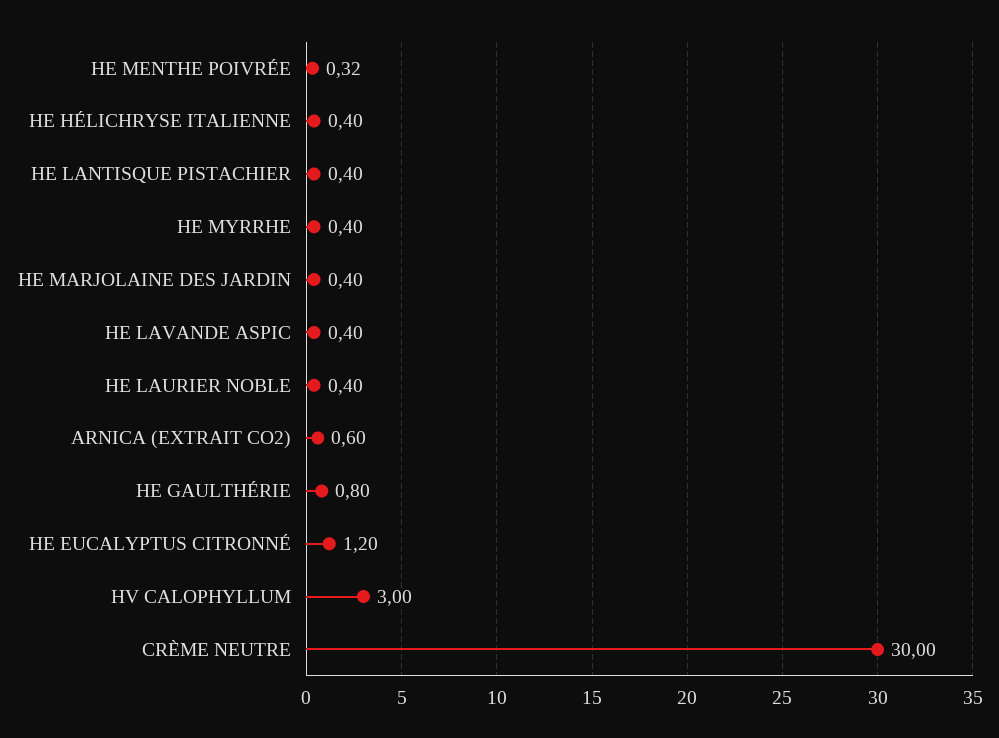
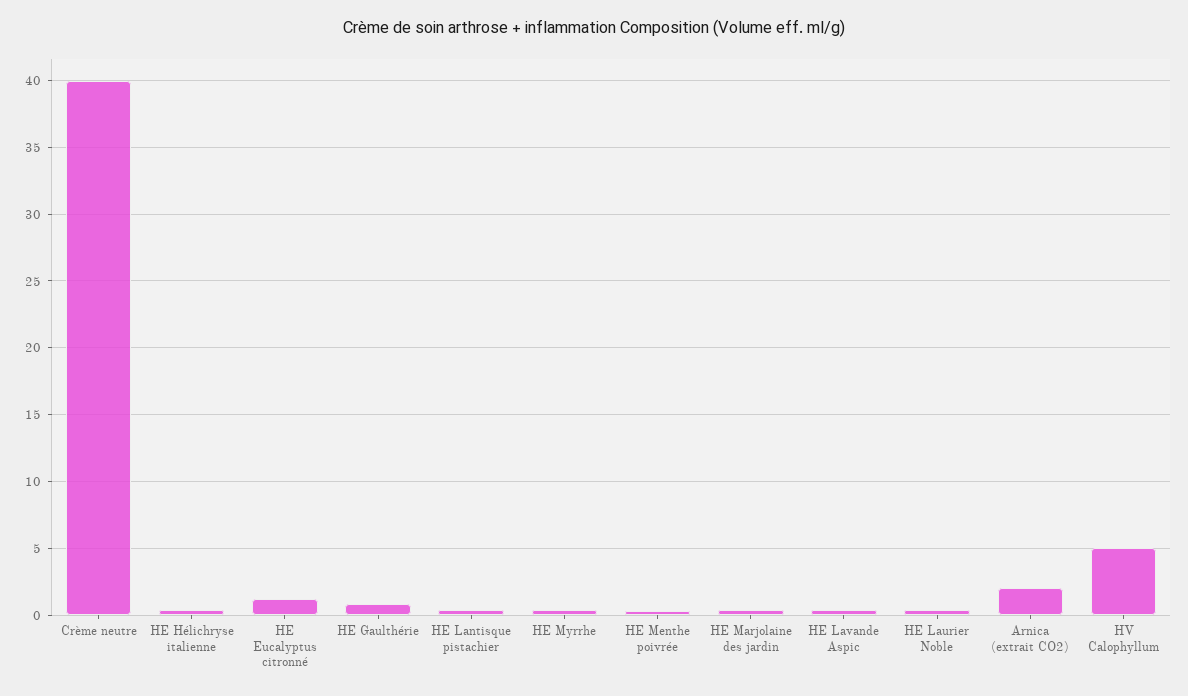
  {
    "HE MENTHE POIVRÉE": 0.32,
    "HE HÉLICHRYSE ITALIENNE": 0.4,
    "HE LANTISQUE PISTACHIER": 0.4,
    "HE MYRRHE": 0.4,
    "HE MARJOLAINE DES JARDIN": 0.4,
    "HE LAVANDE ASPIC": 0.4,
    "HE LAURIER NOBLE": 0.4,
-   "ARNICA (EXTRAIT CO2)": 0.6,
+   "ARNICA (EXTRAIT CO2)": 2,
    "HE GAULTHÉRIE": 0.8,
    "HE EUCALYPTUS CITRONNÉ": 1.2,
-   "HV CALOPHYLLUM": 3,
+   "HV CALOPHYLLUM": 5,
-   "CRÈME NEUTRE": 30
+   "CRÈME NEUTRE": 40
  }

